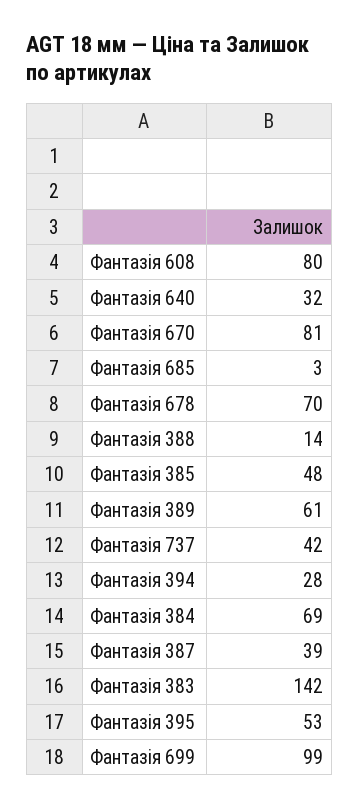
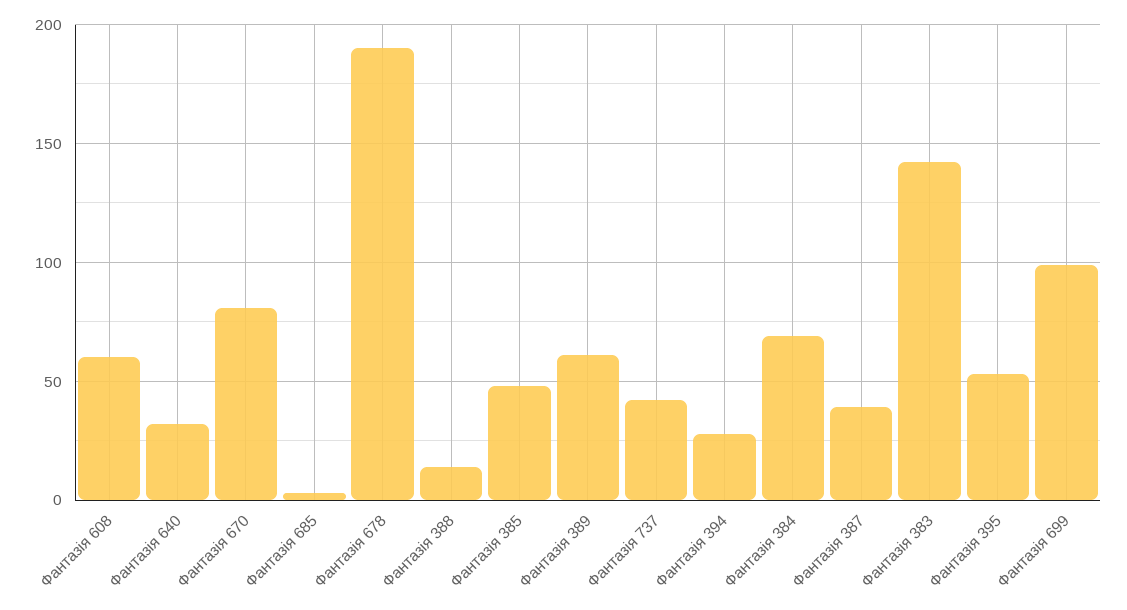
  {
-   "Фантазія 608": 80,
+   "Фантазія 608": 60,
    "Фантазія 640": 32,
    "Фантазія 670": 81,
    "Фантазія 685": 3,
-   "Фантазія 678": 70,
+   "Фантазія 678": 190,
    "Фантазія 388": 14,
    "Фантазія 385": 48,
    "Фантазія 389": 61,
    "Фантазія 737": 42,
    "Фантазія 394": 28,
    "Фантазія 384": 69,
    "Фантазія 387": 39,
    "Фантазія 383": 142,
    "Фантазія 395": 53,
    "Фантазія 699": 99
  }

